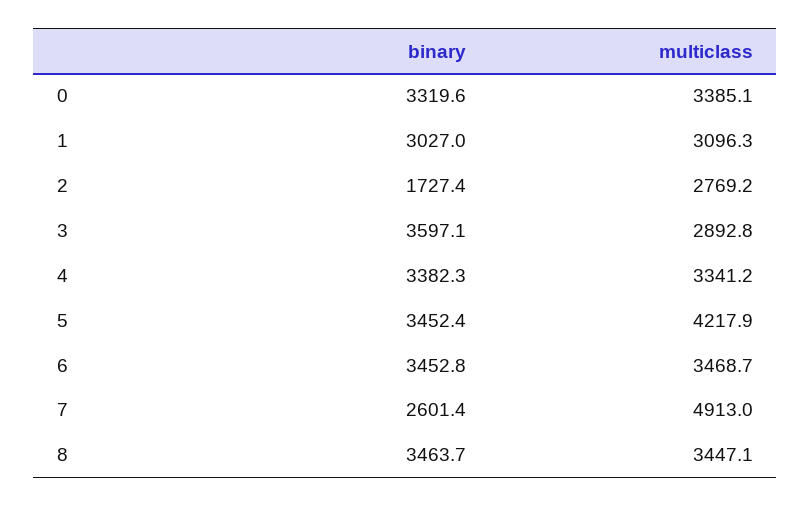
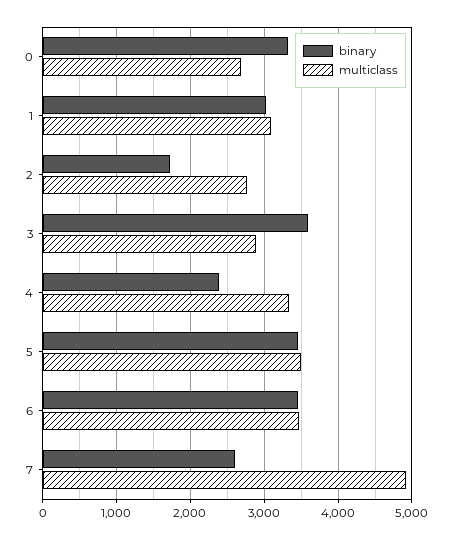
  {
    "binary": {
      "0": 3319.6,
      "1": 3027,
      "2": 1727.4,
      "3": 3597.1,
-     "4": 3382.3,
+     "4": 2400,
      "5": 3452.4,
      "6": 3452.8,
-     "7": 2601.4,
+     "7": 2601.4
-     "8": 3463.7
    },
    "multiclass": {
-     "0": 3385.1,
+     "0": 2700,
      "1": 3096.3,
      "2": 2769.2,
      "3": 2892.8,
      "4": 3341.2,
-     "5": 4217.9,
+     "5": 3500,
      "6": 3468.7,
-     "7": 4913,
+     "7": 4913
-     "8": 3447.1
    }
  }

